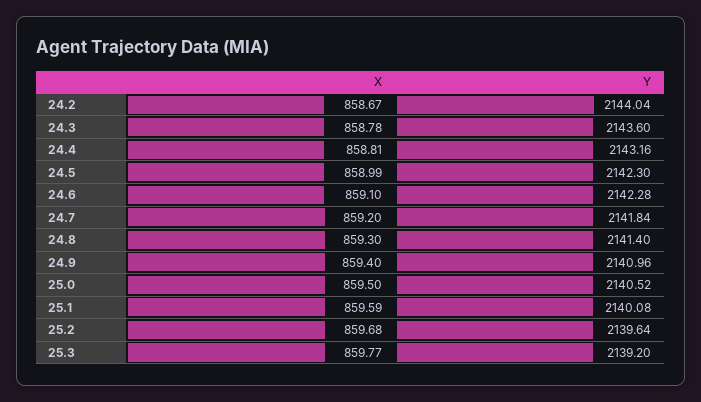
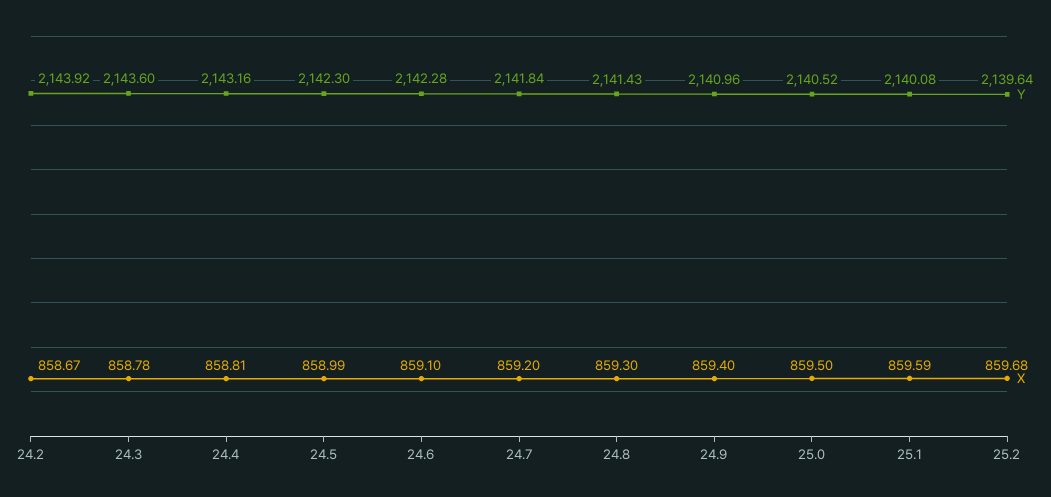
  {
    "X": {
      "24.2": 858.67,
      "24.3": 858.78,
      "24.4": 858.81,
      "24.5": 858.99,
      "24.6": 859.1,
      "24.7": 859.2,
      "24.8": 859.3,
      "24.9": 859.4,
      "25.0": 859.5,
      "25.1": 859.59,
-     "25.2": 859.68,
+     "25.2": 859.68
-     "25.3": 859.77
    },
    "Y": {
-     "24.2": 2144.04,
+     "24.2": 2143.92,
      "24.3": 2143.6,
      "24.4": 2143.16,
      "24.5": 2142.3,
      "24.6": 2142.28,
      "24.7": 2141.84,
-     "24.8": 2141.4,
+     "24.8": 2141.43,
      "24.9": 2140.96,
      "25.0": 2140.52,
      "25.1": 2140.08,
-     "25.2": 2139.64,
+     "25.2": 2139.64
-     "25.3": 2139.2
    }
  }

